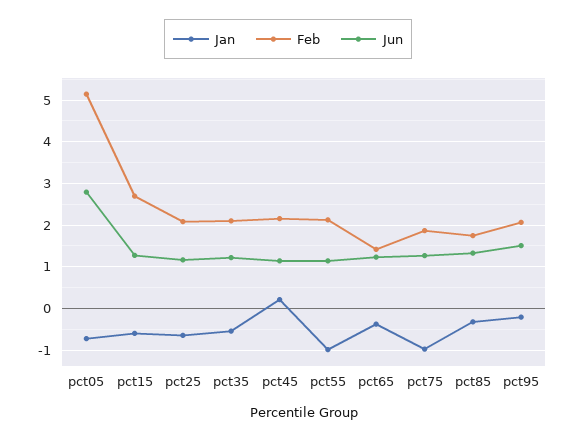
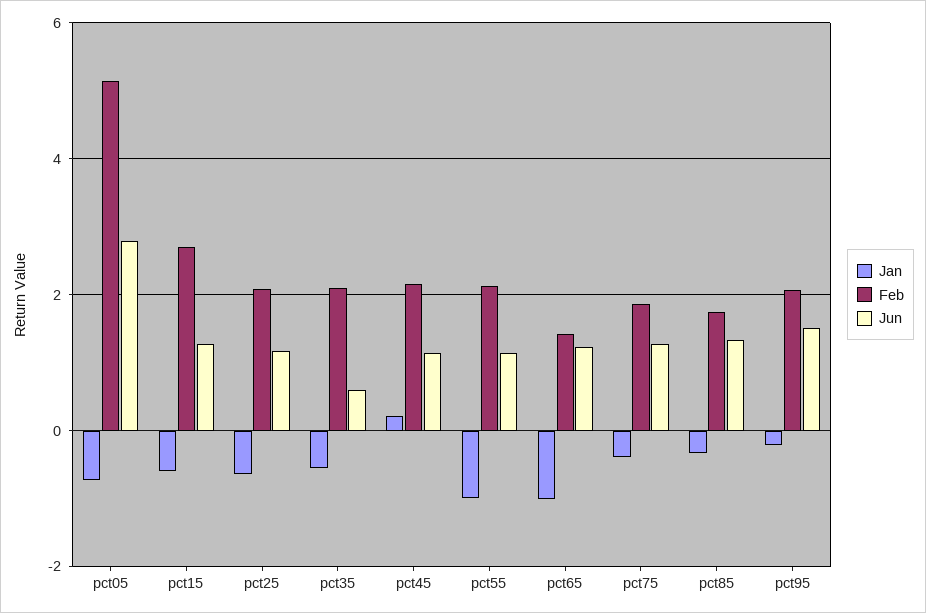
  {
    "Jan": {
      "pct05": -0.8,
      "pct15": -0.6,
      "pct25": -0.6,
      "pct35": -0.6,
      "pct45": 0.2,
      "pct55": -1,
-     "pct65": -0.4,
+     "pct65": -1,
-     "pct75": -1,
+     "pct75": -0.4,
      "pct85": -0.4,
      "pct95": -0.2
    },
    "Feb": {
      "pct05": 5.2,
      "pct15": 2.6,
      "pct25": 2,
      "pct35": 2.2,
      "pct45": 2.2,
      "pct55": 2.2,
      "pct65": 1.4,
      "pct75": 1.8,
      "pct85": 1.8,
      "pct95": 2
    },
    "Jun": {
      "pct05": 2.8,
      "pct15": 1.2,
      "pct25": 1.2,
-     "pct35": 1.2,
+     "pct35": 0.6,
      "pct45": 1.2,
      "pct55": 1.2,
      "pct65": 1.2,
      "pct75": 1.2,
      "pct85": 1.4,
      "pct95": 1.6
    }
  }

